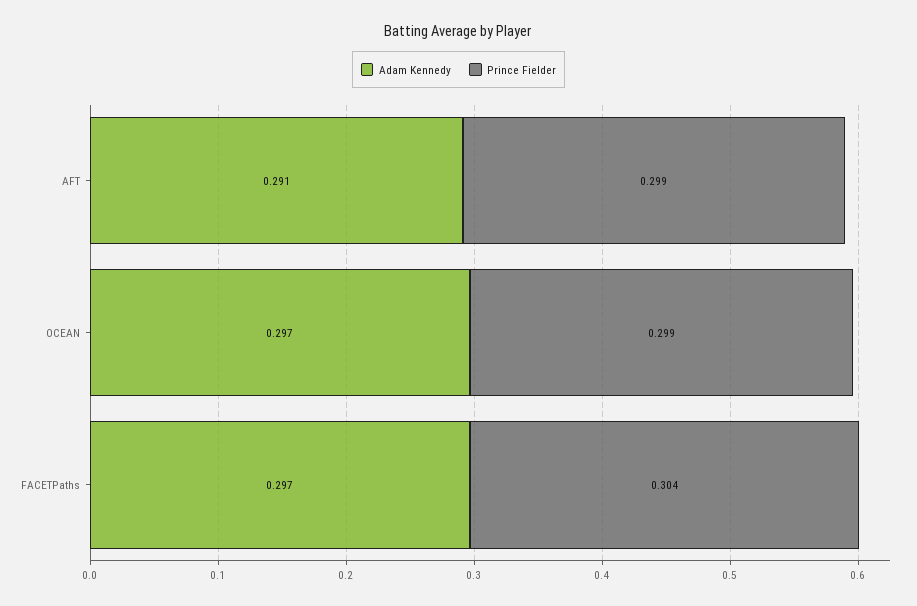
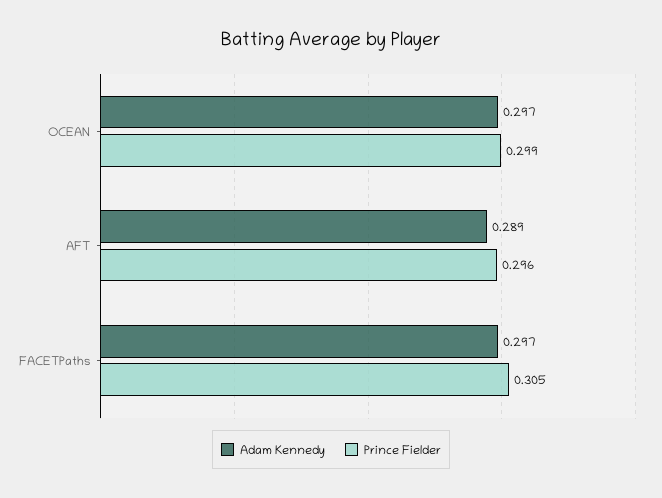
  {
    "Adam Kennedy": {
-     "AFT": 0.291,
+     "AFT": 0.289,
      "OCEAN": 0.297,
      "FACETPaths": 0.297
    },
    "Prince Fielder": {
-     "AFT": 0.299,
+     "AFT": 0.296,
      "OCEAN": 0.299,
-     "FACETPaths": 0.304
+     "FACETPaths": 0.305
    }
  }

